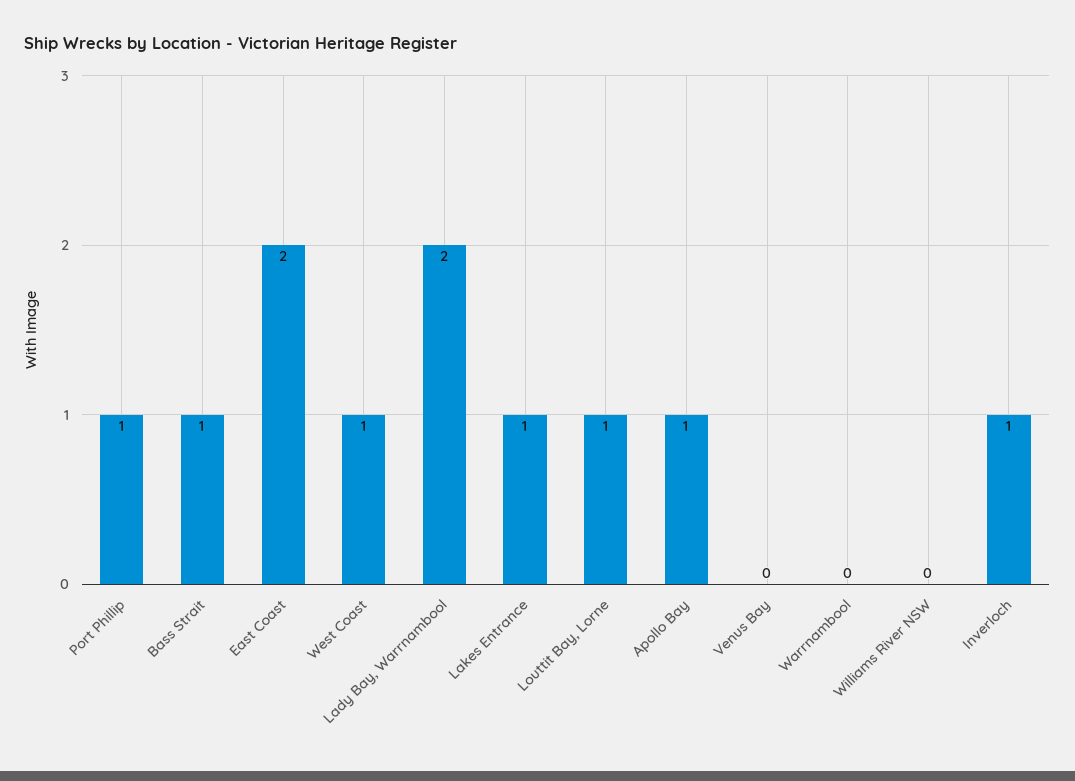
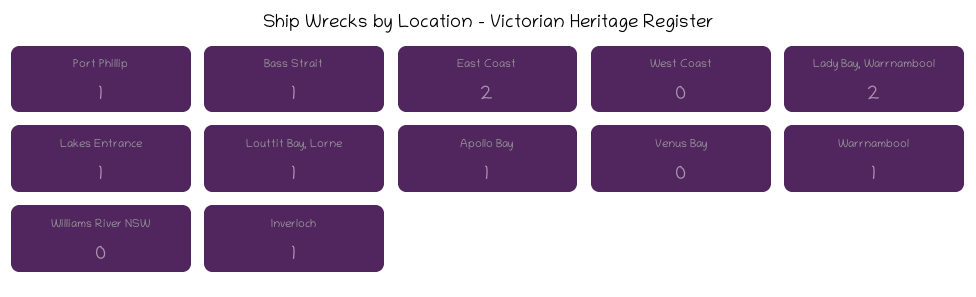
  {
    "Port Phillip": 1,
    "Bass Strait": 1,
    "East Coast": 2,
-   "West Coast": 1,
+   "West Coast": 0,
    "Lady Bay, Warrnambool": 2,
    "Lakes Entrance": 1,
    "Louttit Bay, Lorne": 1,
    "Apollo Bay": 1,
    "Venus Bay": 0,
-   "Warrnambool": 0,
+   "Warrnambool": 1,
    "Williams River NSW": 0,
    "Inverloch": 1
  }

